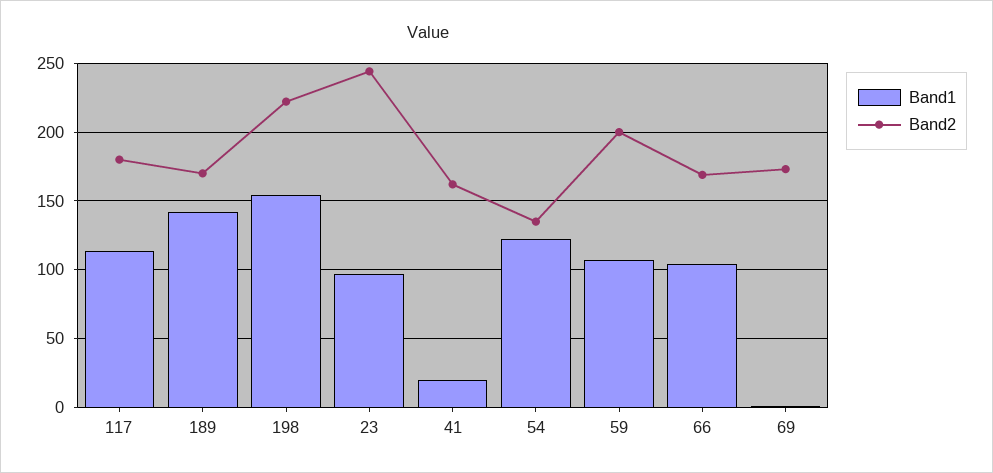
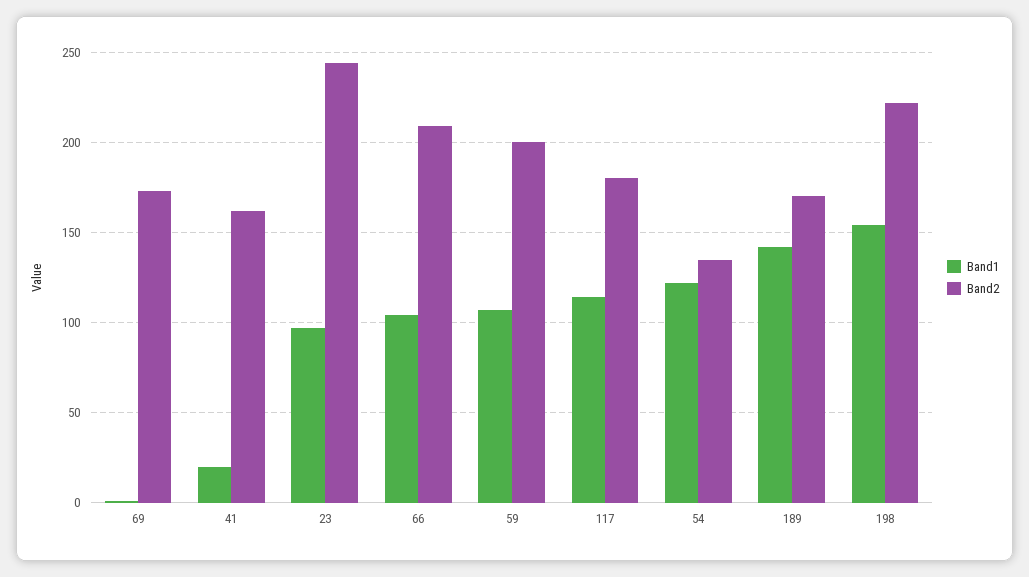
  {
    "Band1": {
      "117": 115,
      "189": 140,
      "198": 155,
      "23": 95,
      "41": 20,
      "54": 120,
      "59": 105,
      "66": 105,
      "69": 0
    },
    "Band2": {
      "117": 180,
      "189": 170,
      "198": 220,
      "23": 245,
      "41": 160,
      "54": 135,
      "59": 200,
-     "66": 170,
+     "66": 210,
      "69": 175
    }
  }

